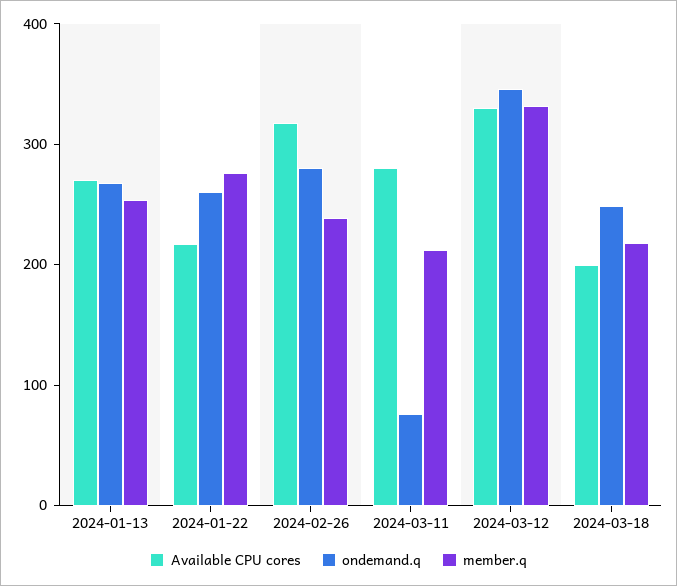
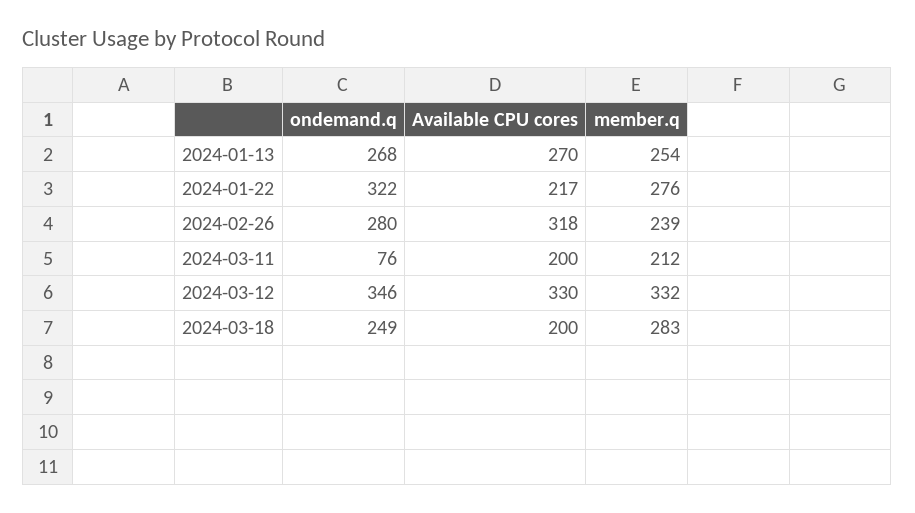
  {
    "Available CPU cores": {
      "2024-01-13": 270,
      "2024-01-22": 217,
      "2024-02-26": 318,
-     "2024-03-11": 280,
+     "2024-03-11": 200,
      "2024-03-12": 330,
      "2024-03-18": 200
    },
    "ondemand.q": {
      "2024-01-13": 268,
-     "2024-01-22": 260,
+     "2024-01-22": 322,
      "2024-02-26": 280,
      "2024-03-11": 76,
      "2024-03-12": 346,
      "2024-03-18": 249
    },
    "member.q": {
      "2024-01-13": 254,
      "2024-01-22": 276,
      "2024-02-26": 239,
      "2024-03-11": 212,
      "2024-03-12": 332,
-     "2024-03-18": 220
+     "2024-03-18": 283
    }
  }

